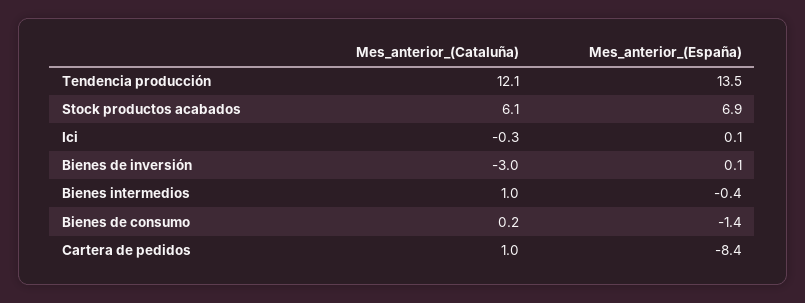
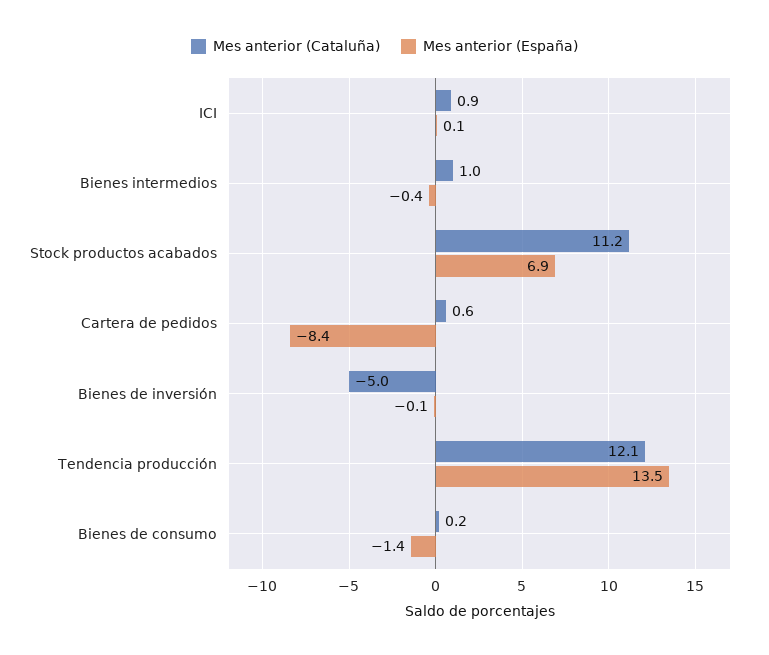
  {
    "Mes_anterior_(Cataluña)": {
      "Tendencia producción": 12.1,
-     "Stock productos acabados": 6.1,
+     "Stock productos acabados": 11.2,
-     "Ici": -0.3,
+     "Ici": 0.9,
-     "Bienes de inversión": -3,
+     "Bienes de inversión": -5,
      "Bienes intermedios": 1,
      "Bienes de consumo": 0.2,
-     "Cartera de pedidos": 1
+     "Cartera de pedidos": 0.6
    },
    "Mes_anterior_(España)": {
      "Tendencia producción": 13.5,
      "Stock productos acabados": 6.9,
      "Ici": 0.1,
-     "Bienes de inversión": 0.1,
+     "Bienes de inversión": -0.1,
      "Bienes intermedios": -0.4,
      "Bienes de consumo": -1.4,
      "Cartera de pedidos": -8.4
    }
  }

